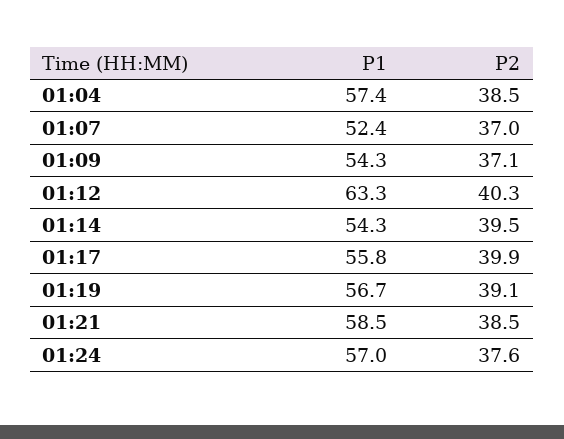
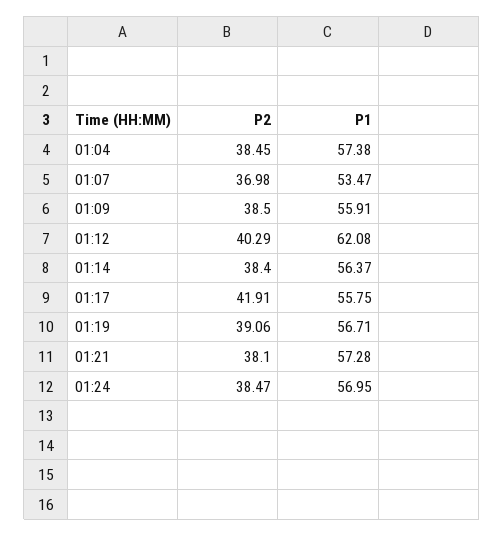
  {
    "P1": {
      "01:04": 57.38,
-     "01:07": 52.4,
+     "01:07": 53.47,
-     "01:09": 54.3,
+     "01:09": 55.91,
-     "01:12": 63.3,
+     "01:12": 62.08,
-     "01:14": 54.3,
+     "01:14": 56.37,
      "01:17": 55.75,
      "01:19": 56.71,
-     "01:21": 58.5,
+     "01:21": 57.28,
      "01:24": 56.95
    },
    "P2": {
      "01:04": 38.45,
      "01:07": 36.98,
-     "01:09": 37.1,
+     "01:09": 38.5,
      "01:12": 40.29,
-     "01:14": 39.5,
+     "01:14": 38.4,
-     "01:17": 39.9,
+     "01:17": 41.91,
      "01:19": 39.06,
-     "01:21": 38.5,
+     "01:21": 38.1,
-     "01:24": 37.6
+     "01:24": 38.47
    }
  }

